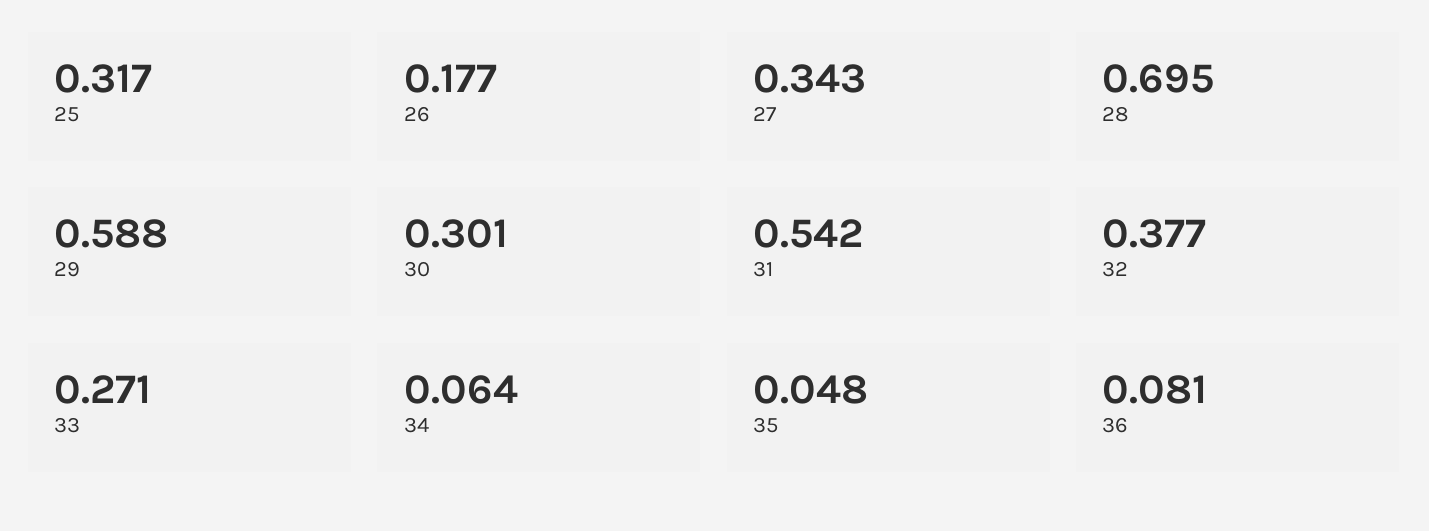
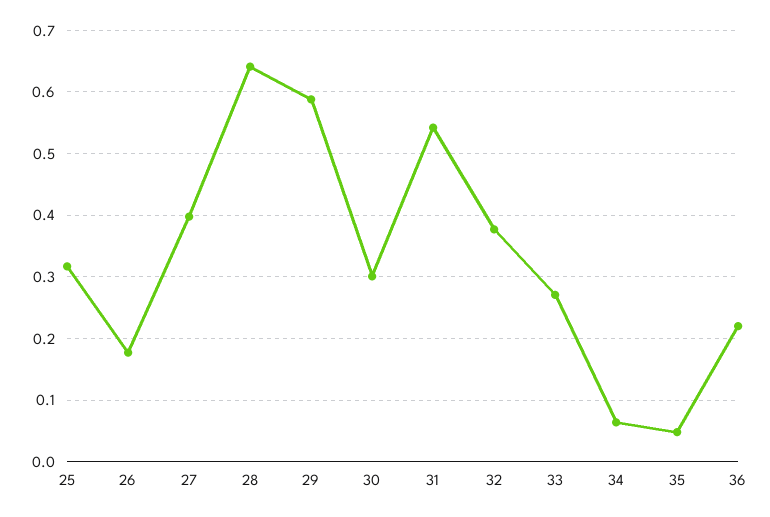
  {
    "25": 0.317,
    "26": 0.177,
-   "27": 0.343,
+   "27": 0.4,
-   "28": 0.695,
+   "28": 0.64,
    "29": 0.588,
    "30": 0.301,
    "31": 0.542,
    "32": 0.377,
    "33": 0.271,
    "34": 0.064,
    "35": 0.048,
-   "36": 0.081
+   "36": 0.22
  }

